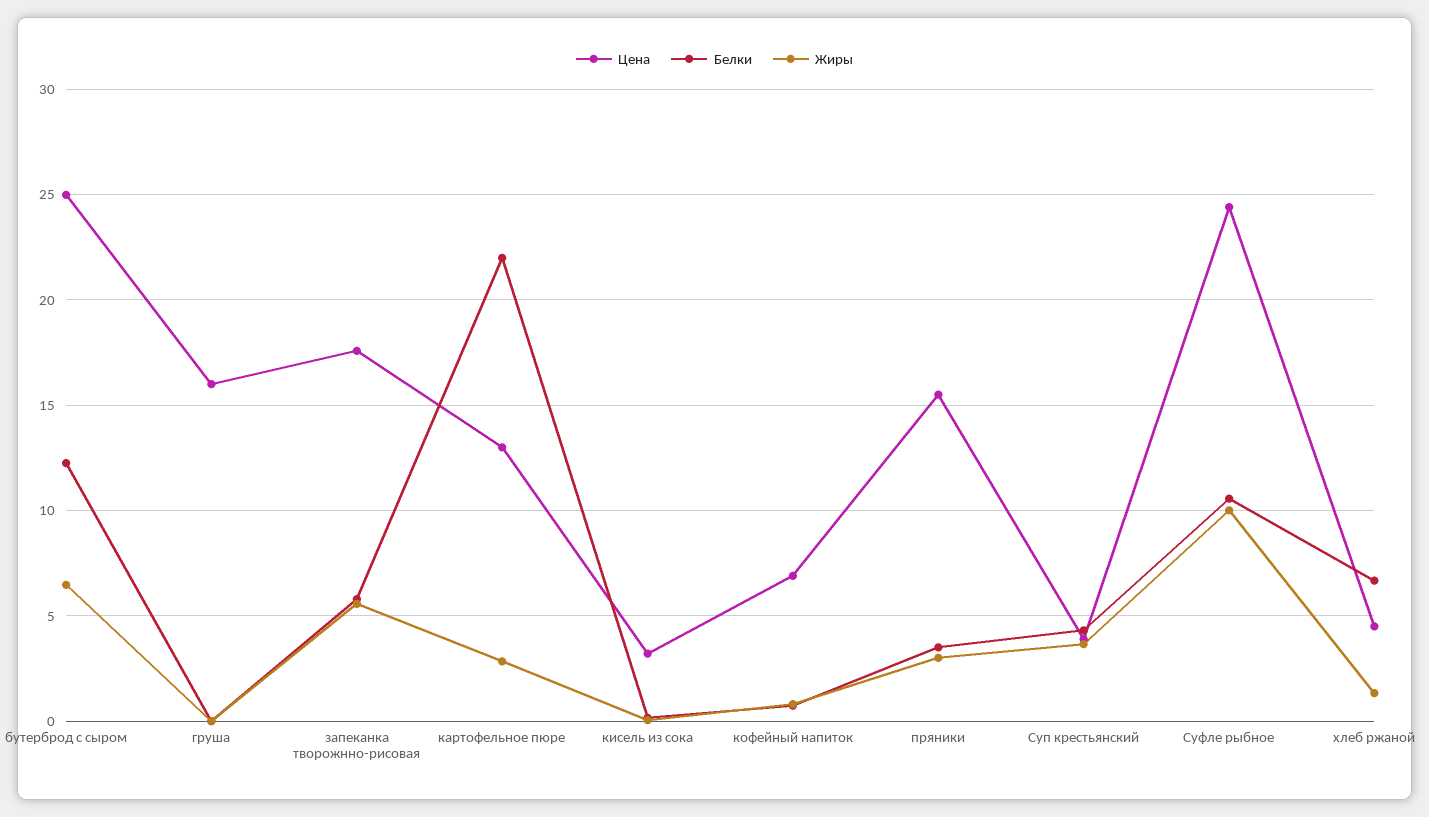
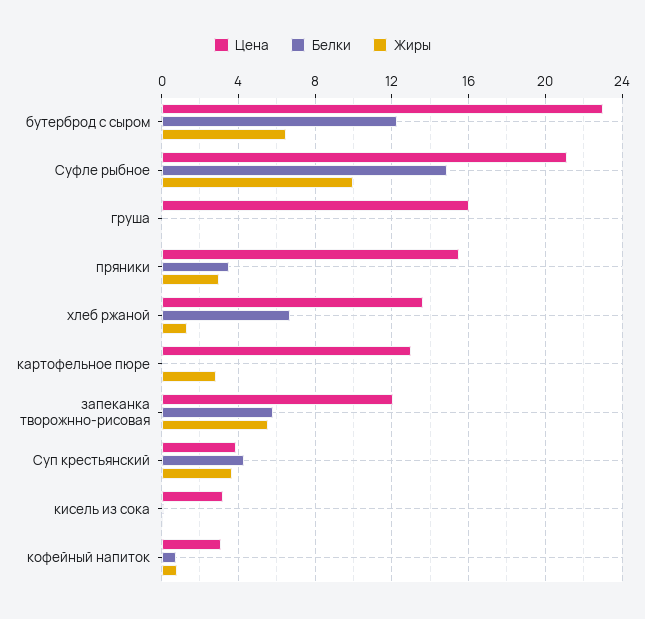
  {
    "Цена": {
-     "бутерброд с сыром": 25,
+     "бутерброд с сыром": 23,
      "груша": 16,
-     "запеканка творожнно-рисовая": 17.5,
+     "запеканка творожнно-рисовая": 12,
      "картофельное пюре": 13,
      "кисель из сока": 3,
-     "кофейный напиток": 7,
+     "кофейный напиток": 3,
      "пряники": 15.5,
      "Суп крестьянский": 4,
-     "Суфле рыбное": 24.5,
+     "Суфле рыбное": 21,
-     "хлеб ржаной": 4.5
+     "хлеб ржаной": 13.5
    },
    "Белки": {
      "бутерброд с сыром": 12.5,
      "груша": 0,
      "запеканка творожнно-рисовая": 6,
-     "картофельное пюре": 22,
+     "картофельное пюре": 0,
      "кисель из сока": 0,
      "кофейный напиток": 0.5,
      "пряники": 3.5,
      "Суп крестьянский": 4.5,
-     "Суфле рыбное": 10.5,
+     "Суфле рыбное": 15,
      "хлеб ржаной": 6.5
    },
    "Жиры": {
      "бутерброд с сыром": 6.5,
      "груша": 0,
      "запеканка творожнно-рисовая": 5.5,
      "картофельное пюре": 3,
      "кисель из сока": 0,
      "кофейный напиток": 1,
      "пряники": 3,
      "Суп крестьянский": 3.5,
      "Суфле рыбное": 10,
      "хлеб ржаной": 1.5
    }
  }

